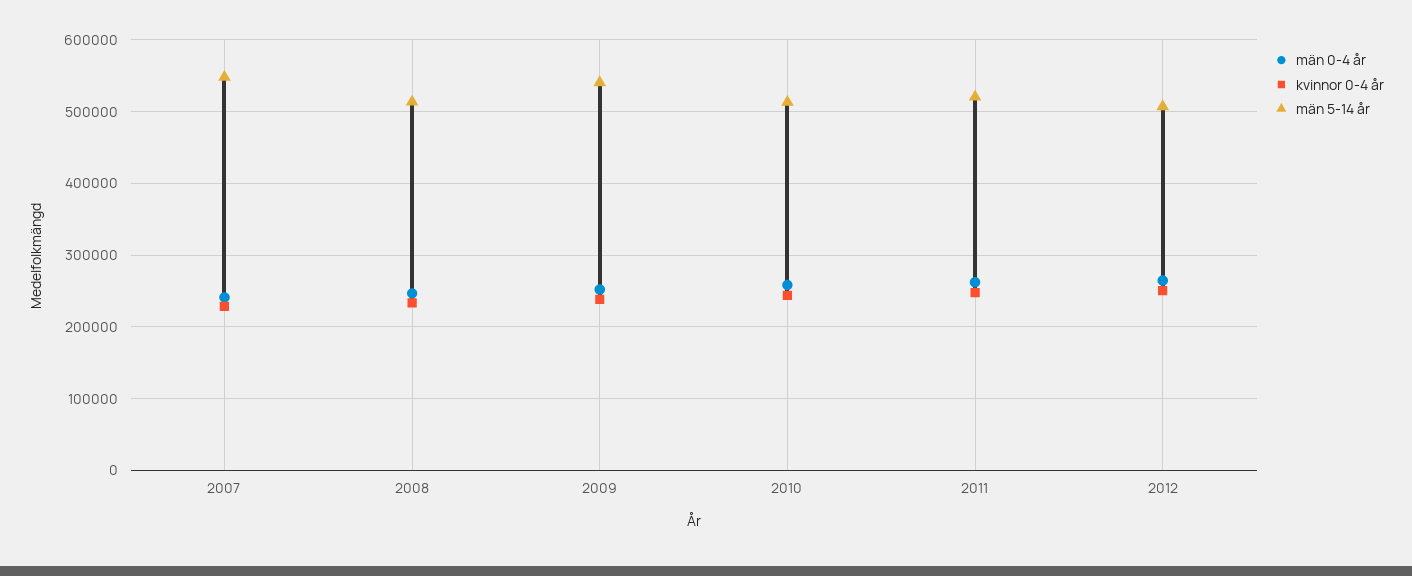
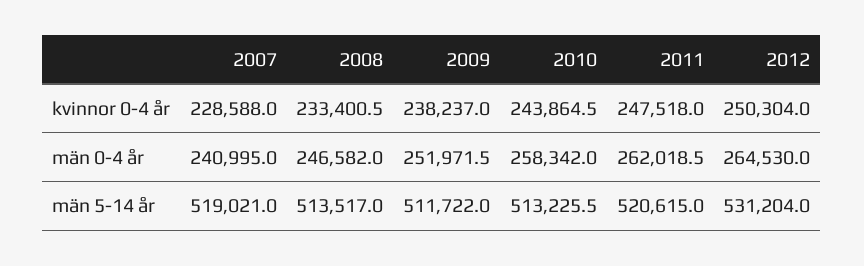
  {
    "män 0-4 år": {
      "2007": 240995,
      "2008": 246582,
      "2009": 251971.5,
      "2010": 258342,
      "2011": 262018.5,
      "2012": 264530
    },
    "kvinnor 0-4 år": {
      "2007": 228588,
      "2008": 233400.5,
      "2009": 238237,
      "2010": 243864.5,
      "2011": 247518,
      "2012": 250304
    },
    "män 5-14 år": {
-     "2007": 550000,
+     "2007": 519021,
      "2008": 513517,
-     "2009": 540000,
+     "2009": 511722,
      "2010": 513225.5,
      "2011": 520615,
-     "2012": 510000
+     "2012": 531204
    }
  }

